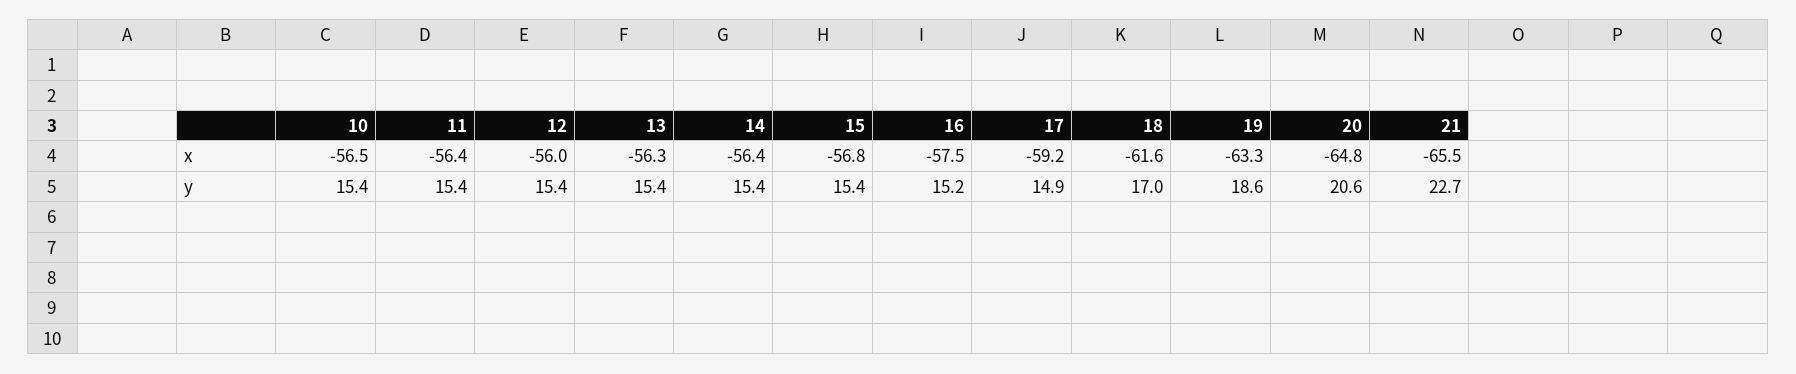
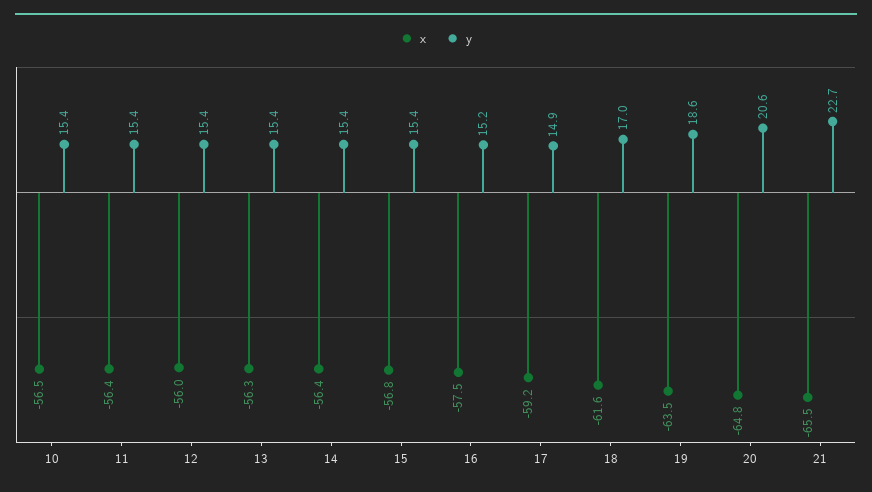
  {
    "x": {
      "10": -56.5,
      "11": -56.4,
      "12": -56,
      "13": -56.3,
      "14": -56.4,
      "15": -56.8,
      "16": -57.5,
      "17": -59.2,
      "18": -61.6,
-     "19": -63.3,
+     "19": -63.5,
      "20": -64.8,
      "21": -65.5
    },
    "y": {
      "10": 15.4,
      "11": 15.4,
      "12": 15.4,
      "13": 15.4,
      "14": 15.4,
      "15": 15.4,
      "16": 15.2,
      "17": 14.9,
      "18": 17,
      "19": 18.6,
      "20": 20.6,
      "21": 22.7
    }
  }

